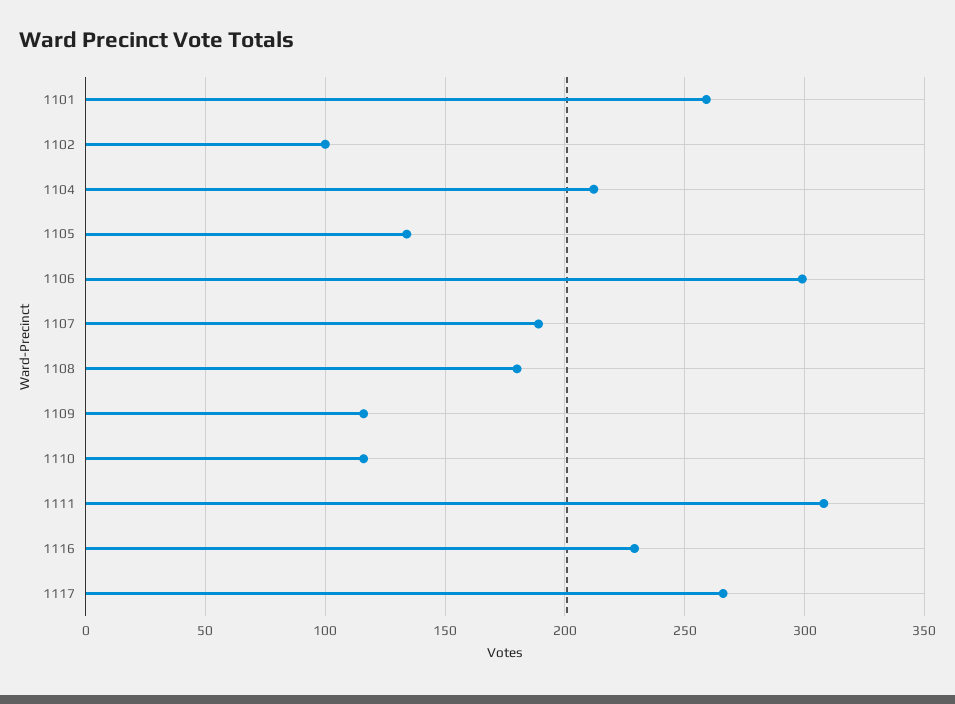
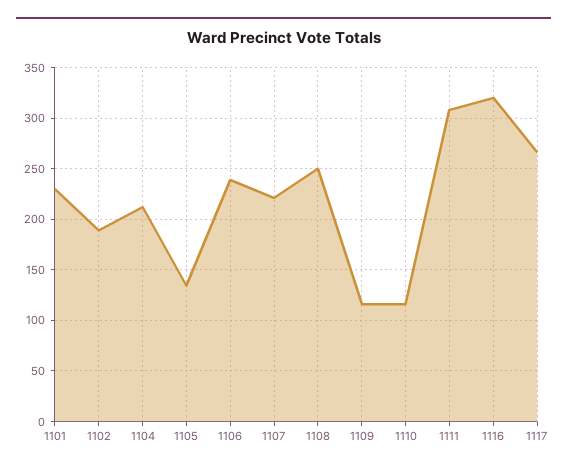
  {
-   "1101": 260,
+   "1101": 230,
-   "1102": 100,
+   "1102": 190,
    "1104": 210,
    "1105": 135,
-   "1106": 300,
+   "1106": 240,
-   "1107": 190,
+   "1107": 220,
-   "1108": 180,
+   "1108": 250,
    "1109": 115,
    "1110": 115,
    "1111": 310,
-   "1116": 230,
+   "1116": 320,
    "1117": 265
  }

